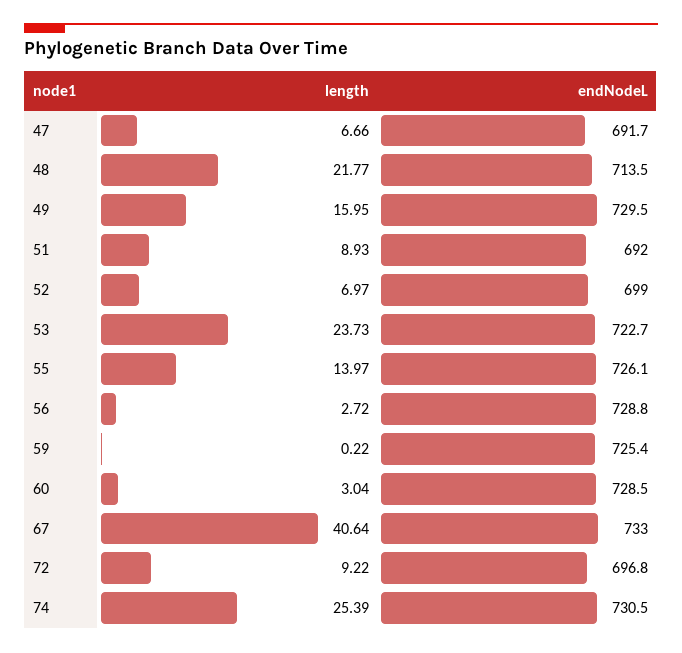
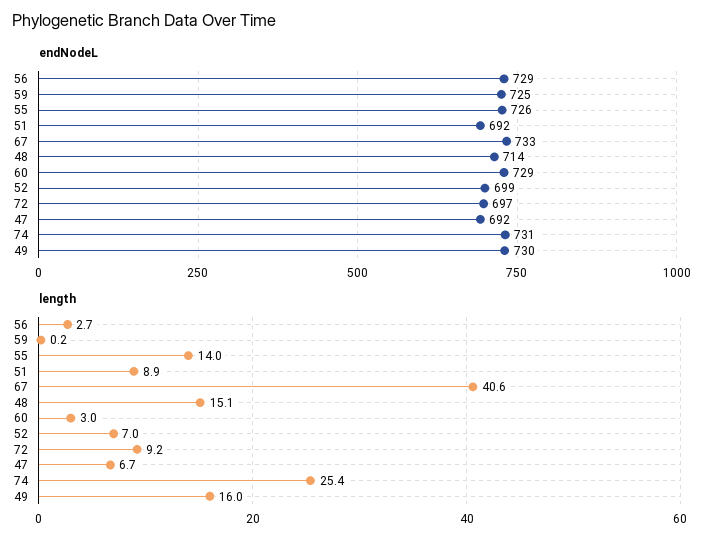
  {
    "length": {
      "47": 6.66,
-     "48": 21.77,
+     "48": 15.1,
      "49": 15.95,
      "51": 8.93,
      "52": 6.97,
-     "53": 23.73,
      "55": 13.97,
      "56": 2.72,
      "59": 0.22,
      "60": 3.04,
      "67": 40.64,
      "72": 9.22,
      "74": 25.39
    },
    "endNodeL": {
      "47": 691.7,
      "48": 713.5,
      "49": 729.5,
      "51": 692,
      "52": 699,
-     "53": 722.7,
      "55": 726.1,
      "56": 728.8,
      "59": 725.4,
      "60": 728.5,
      "67": 733,
      "72": 696.8,
      "74": 730.5
    }
  }

